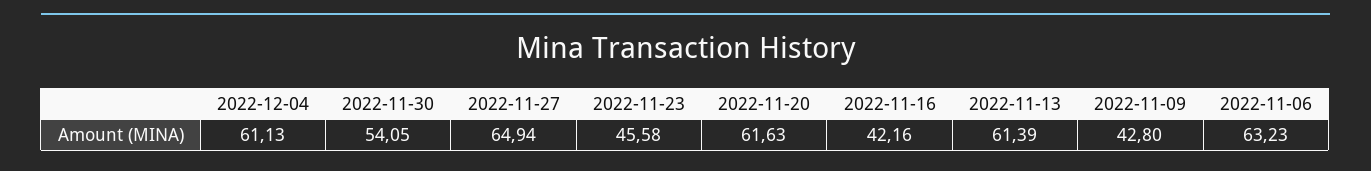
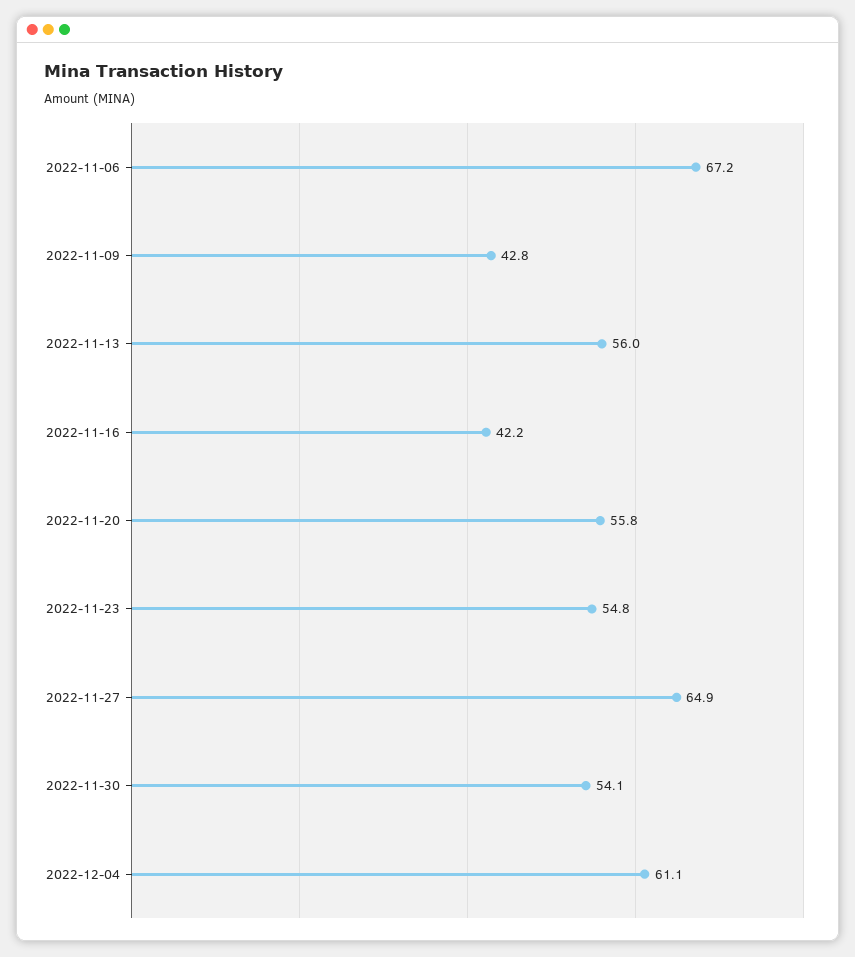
  {
    "2022-12-04": 61.13,
    "2022-11-30": 54.05,
    "2022-11-27": 64.94,
-   "2022-11-23": 45.58,
+   "2022-11-23": 54.8,
-   "2022-11-20": 61.63,
+   "2022-11-20": 55.8,
    "2022-11-16": 42.16,
-   "2022-11-13": 61.39,
+   "2022-11-13": 56,
    "2022-11-09": 42.8,
-   "2022-11-06": 63.23
+   "2022-11-06": 67.2
  }

